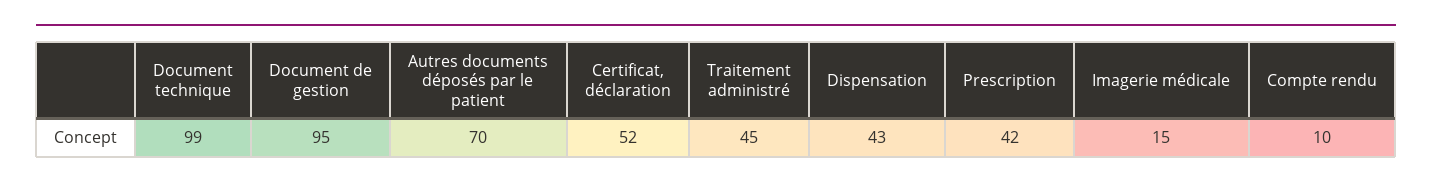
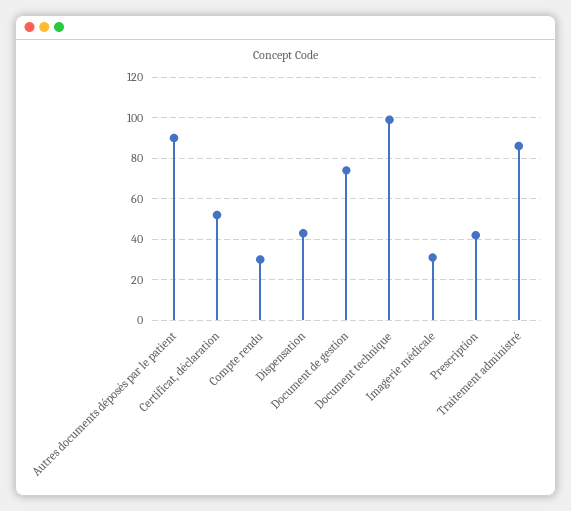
  {
    "Document technique": 99,
-   "Document de gestion": 95,
+   "Document de gestion": 75,
-   "Autres documents déposés par le patient": 70,
+   "Autres documents déposés par le patient": 90,
    "Certificat, déclaration": 52,
-   "Traitement administré": 45,
+   "Traitement administré": 85,
    "Dispensation": 43,
    "Prescription": 42,
-   "Imagerie médicale": 15,
+   "Imagerie médicale": 30,
-   "Compte rendu": 10
+   "Compte rendu": 30
  }

